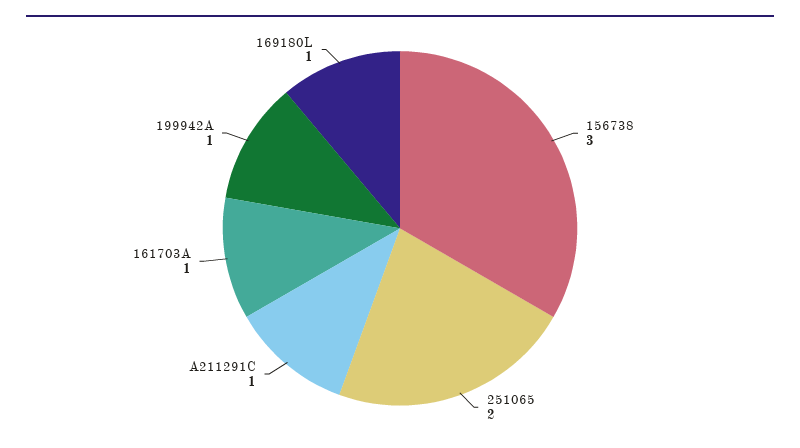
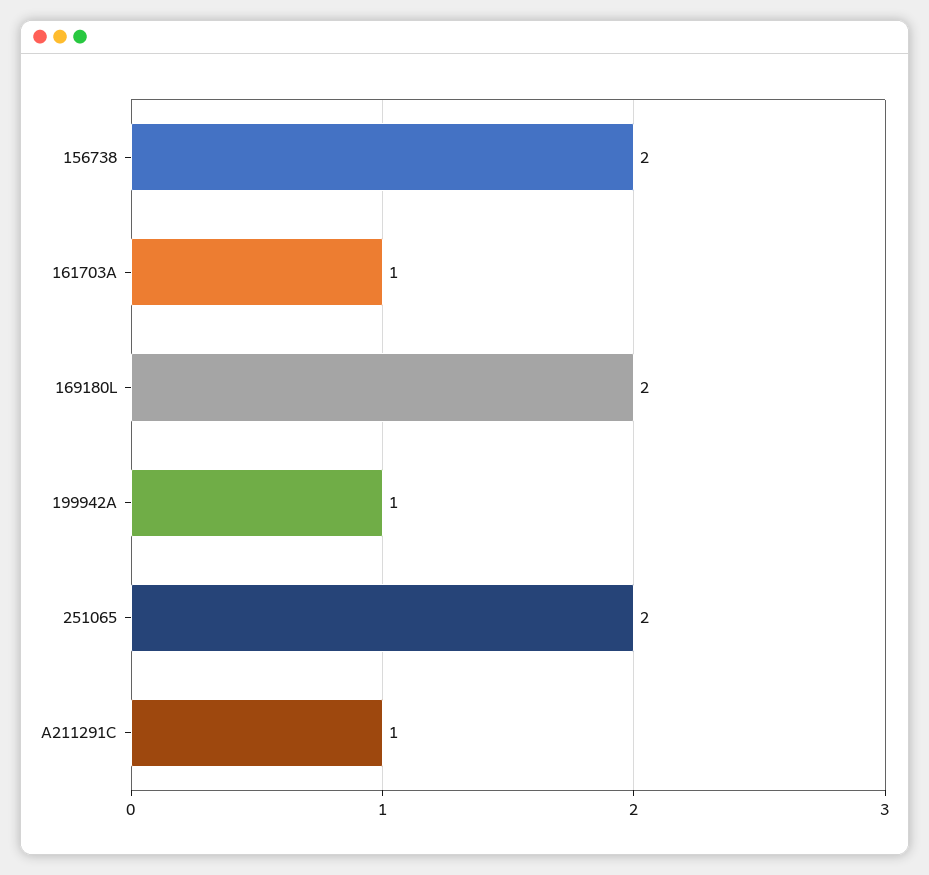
  {
-   "156738": 3,
+   "156738": 2,
    "251065": 2,
    "A211291C": 1,
    "161703A": 1,
    "199942A": 1,
-   "169180L": 1
+   "169180L": 2
  }

